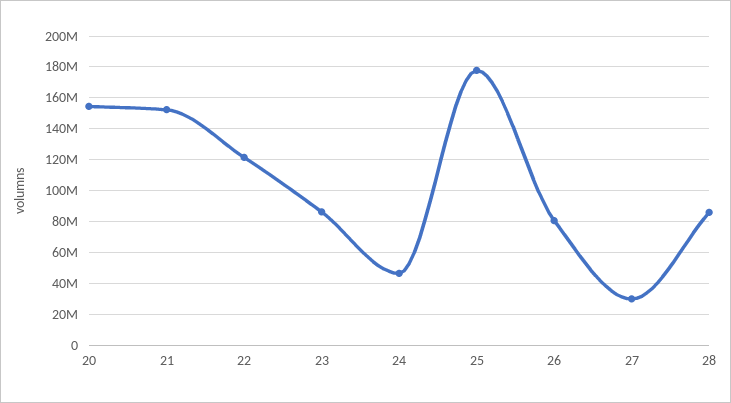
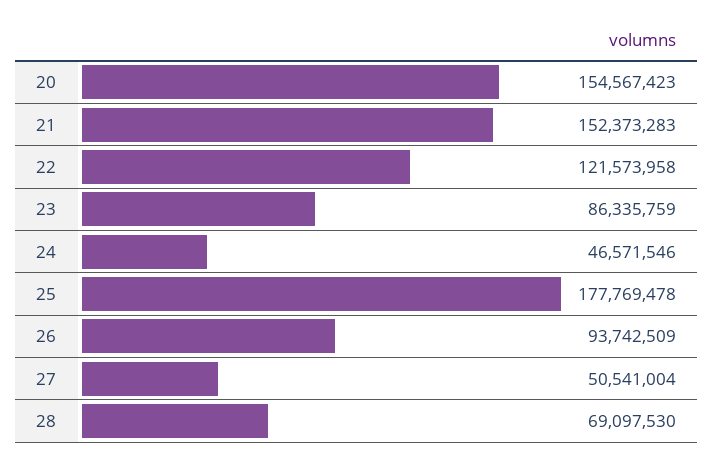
  {
    "20": 154567423,
    "21": 152373283,
    "22": 121573958,
    "23": 86335759,
    "24": 46571546,
    "25": 177769478,
-   "26": 80000000,
+   "26": 93742509,
-   "27": 30000000,
+   "27": 50541004,
-   "28": 85000000
+   "28": 69097530
  }

